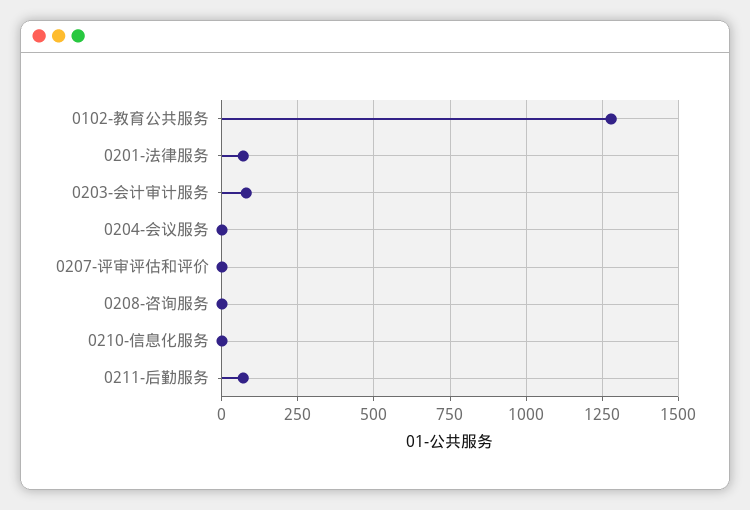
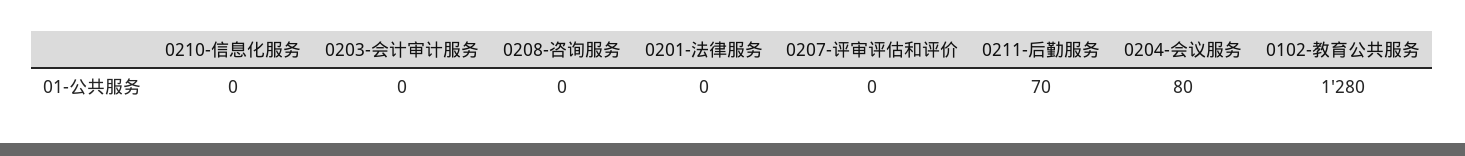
  {
    "0102-教育公共服务": 1280,
-   "0201-法律服务": 75,
+   "0201-法律服务": 0,
-   "0203-会计审计服务": 75,
+   "0203-会计审计服务": 0,
-   "0204-会议服务": 0,
+   "0204-会议服务": 80,
    "0207-评审评估和评价": 0,
    "0208-咨询服务": 0,
    "0210-信息化服务": 0,
    "0211-后勤服务": 70
  }

